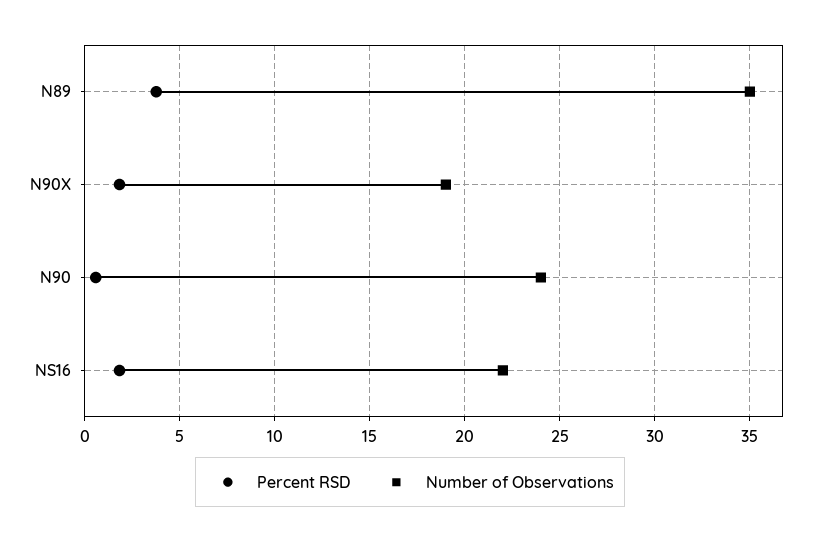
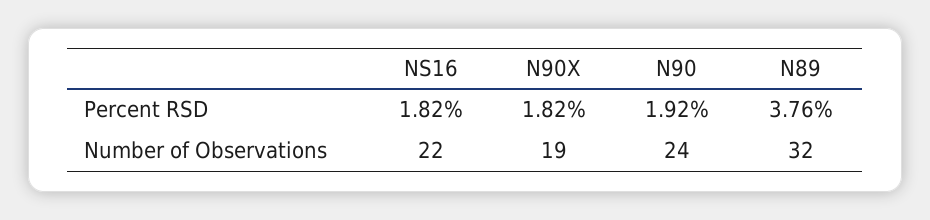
  {
    "Percent RSD": {
      "N89": 3.76,
      "N90X": 1.82,
-     "N90": 0.5,
+     "N90": 1.92,
      "NS16": 1.82
    },
    "Number of Observations": {
-     "N89": 35,
+     "N89": 32,
      "N90X": 19,
      "N90": 24,
      "NS16": 22
    }
  }

